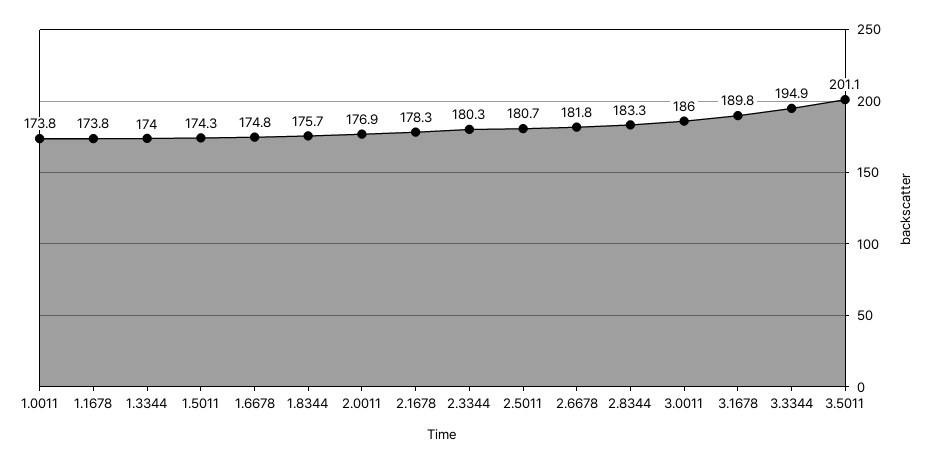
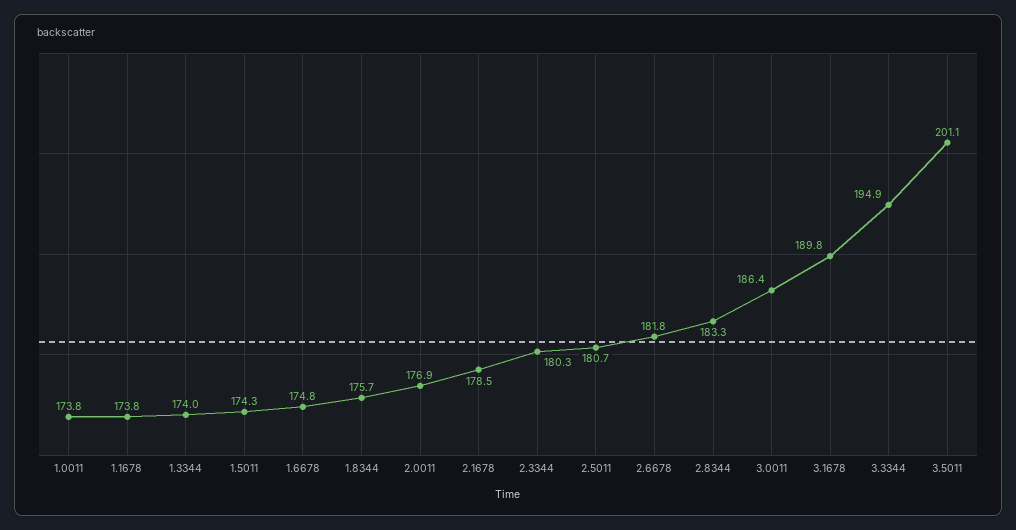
  {
    "1.0011": 173.8,
    "1.1678": 173.8,
    "1.3344": 174,
    "1.5011": 174.3,
    "1.6678": 174.8,
    "1.8344": 175.7,
    "2.0011": 176.9,
-   "2.1678": 178.3,
+   "2.1678": 178.5,
    "2.3344": 180.3,
    "2.5011": 180.7,
    "2.6678": 181.8,
    "2.8344": 183.3,
-   "3.0011": 186,
+   "3.0011": 186.4,
    "3.1678": 189.8,
    "3.3344": 194.9,
    "3.5011": 201.1
  }

